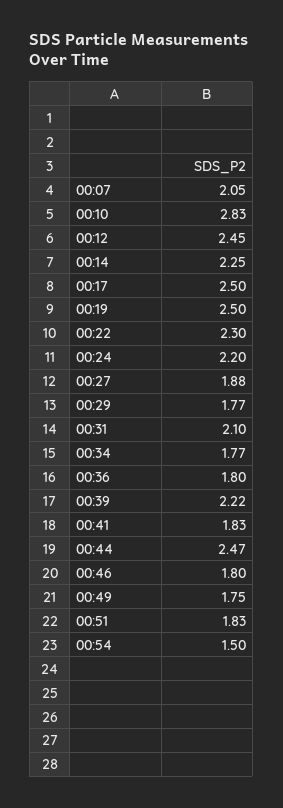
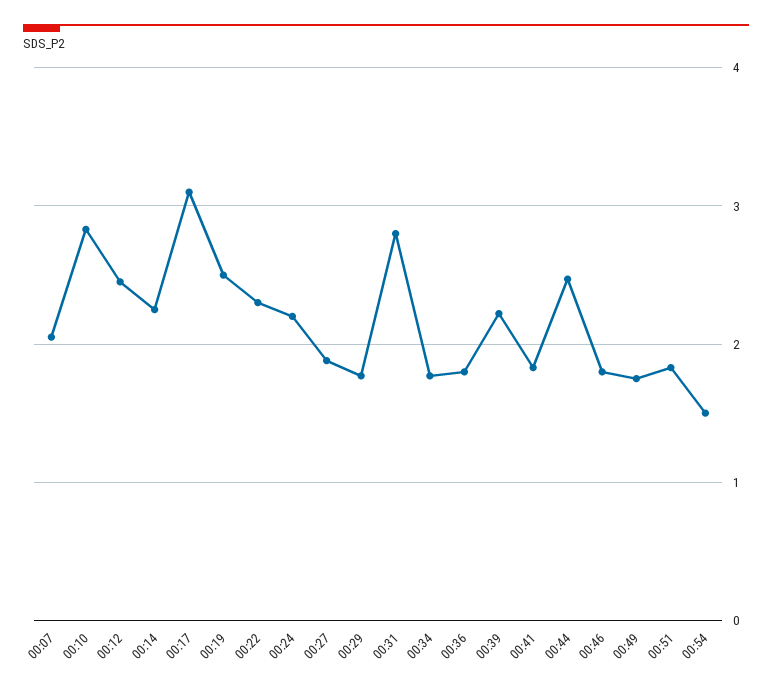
  {
    "00:07": 2.05,
    "00:10": 2.83,
    "00:12": 2.45,
    "00:14": 2.25,
-   "00:17": 2.5,
+   "00:17": 3.1,
    "00:19": 2.5,
    "00:22": 2.3,
    "00:24": 2.2,
    "00:27": 1.88,
    "00:29": 1.77,
-   "00:31": 2.1,
+   "00:31": 2.8,
    "00:34": 1.77,
    "00:36": 1.8,
    "00:39": 2.22,
    "00:41": 1.83,
    "00:44": 2.47,
    "00:46": 1.8,
    "00:49": 1.75,
    "00:51": 1.83,
    "00:54": 1.5
  }

